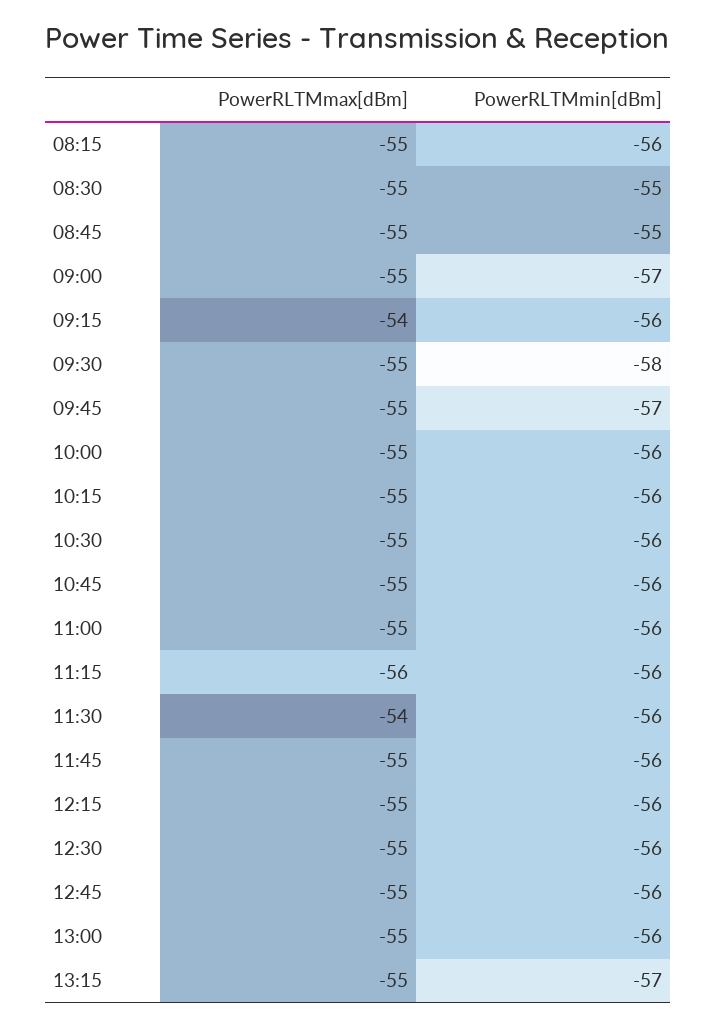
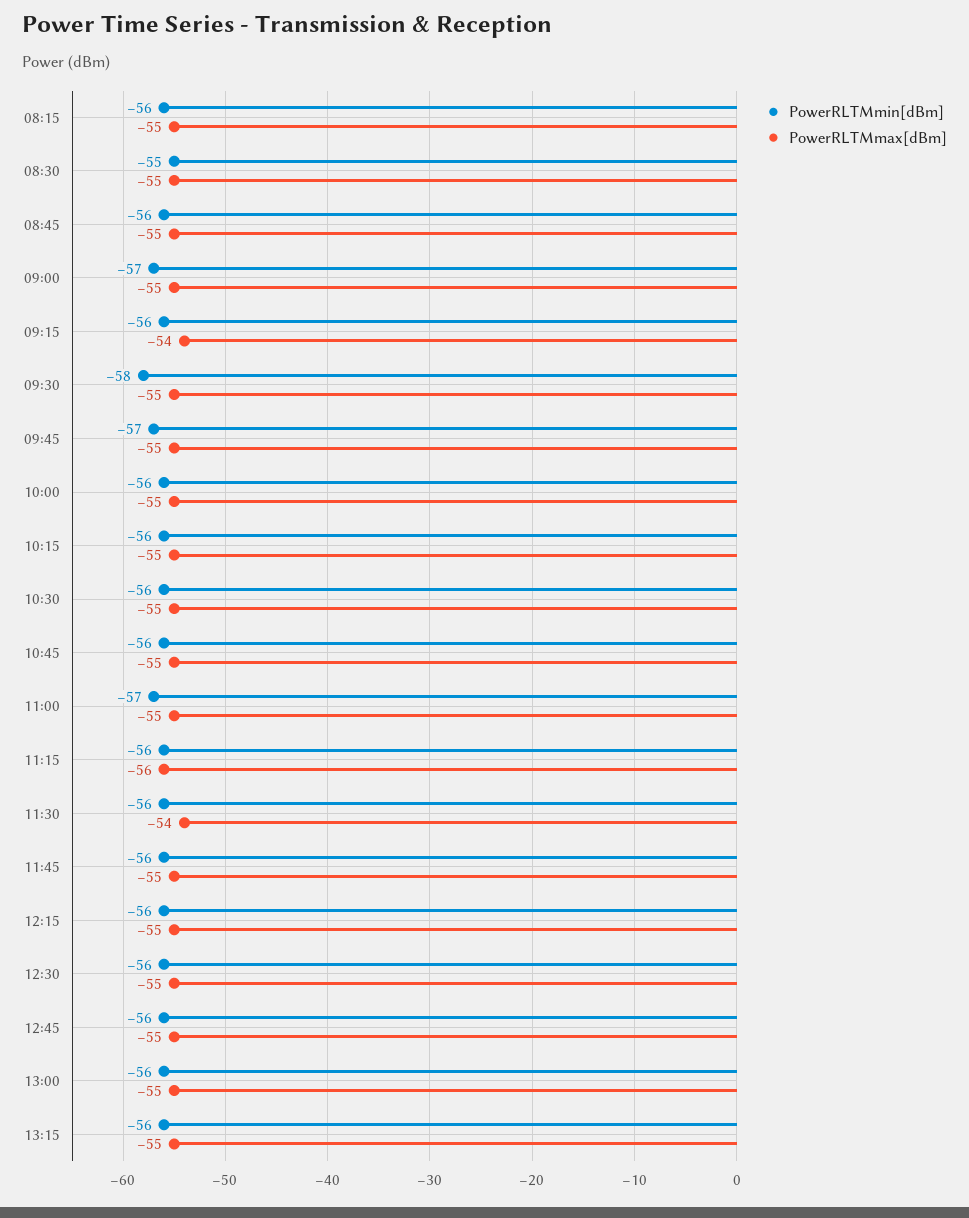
  {
    "PowerRLTMmax[dBm]": {
      "08:15": -55,
      "08:30": -55,
      "08:45": -55,
      "09:00": -55,
      "09:15": -54,
      "09:30": -55,
      "09:45": -55,
      "10:00": -55,
      "10:15": -55,
      "10:30": -55,
      "10:45": -55,
      "11:00": -55,
      "11:15": -56,
      "11:30": -54,
      "11:45": -55,
      "12:15": -55,
      "12:30": -55,
      "12:45": -55,
      "13:00": -55,
      "13:15": -55
    },
    "PowerRLTMmin[dBm]": {
      "08:15": -56,
      "08:30": -55,
-     "08:45": -55,
+     "08:45": -56,
      "09:00": -57,
      "09:15": -56,
      "09:30": -58,
      "09:45": -57,
      "10:00": -56,
      "10:15": -56,
      "10:30": -56,
      "10:45": -56,
-     "11:00": -56,
+     "11:00": -57,
      "11:15": -56,
      "11:30": -56,
      "11:45": -56,
      "12:15": -56,
      "12:30": -56,
      "12:45": -56,
      "13:00": -56,
-     "13:15": -57
+     "13:15": -56
    }
  }

